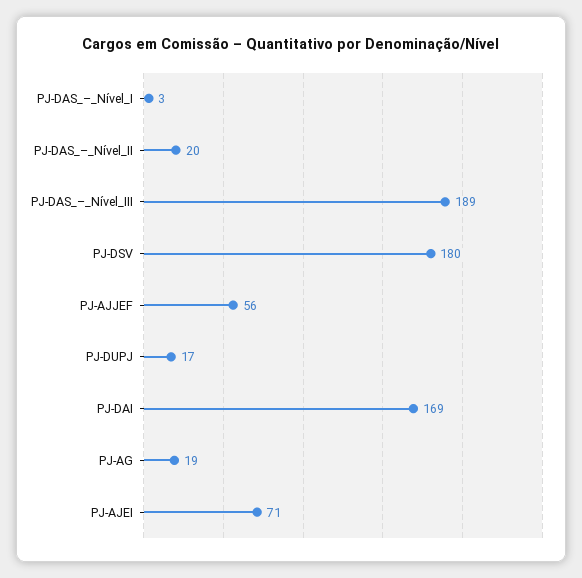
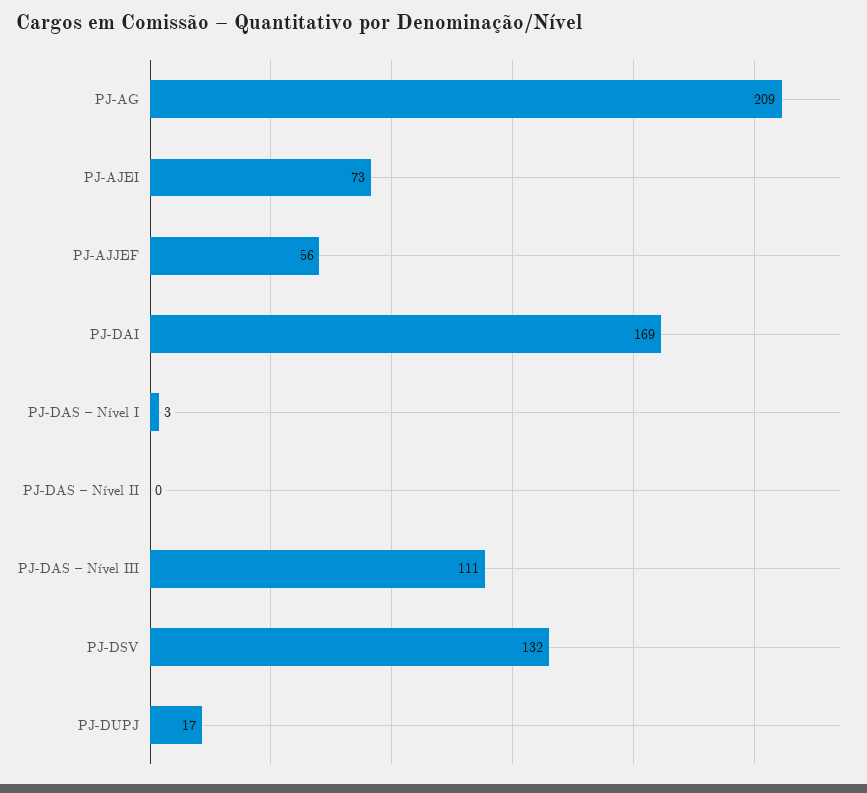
  {
    "PJ-DAS_–_Nível_I": 3,
-   "PJ-DAS_–_Nível_II": 20,
+   "PJ-DAS_–_Nível_II": 0,
-   "PJ-DAS_–_Nível_III": 189,
+   "PJ-DAS_–_Nível_III": 111,
-   "PJ-DSV": 180,
+   "PJ-DSV": 132,
    "PJ-AJJEF": 56,
    "PJ-DUPJ": 17,
    "PJ-DAI": 169,
-   "PJ-AG": 19,
+   "PJ-AG": 209,
-   "PJ-AJEI": 71
+   "PJ-AJEI": 73
  }

